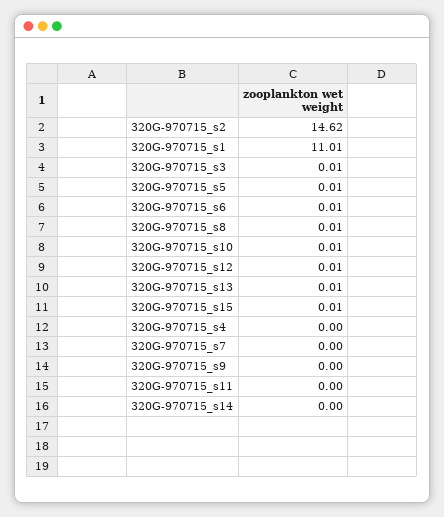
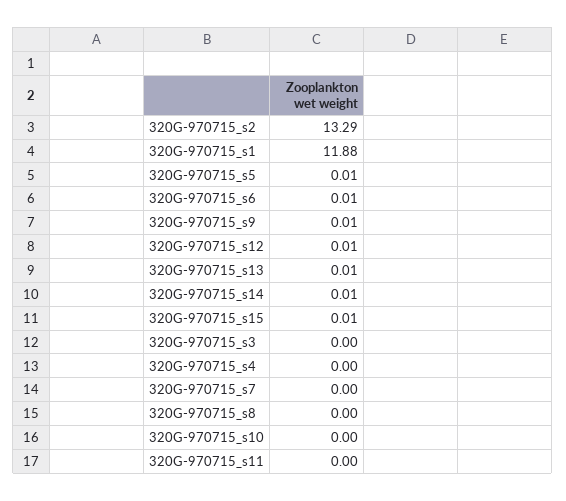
  {
-   "320G-970715_s2": 14.62,
+   "320G-970715_s2": 13.29,
-   "320G-970715_s1": 11.01,
+   "320G-970715_s1": 11.88,
-   "320G-970715_s3": 0.01,
+   "320G-970715_s3": 0,
    "320G-970715_s5": 0.01,
    "320G-970715_s6": 0.01,
-   "320G-970715_s8": 0.01,
+   "320G-970715_s8": 0,
-   "320G-970715_s10": 0.01,
+   "320G-970715_s10": 0,
    "320G-970715_s12": 0.01,
    "320G-970715_s13": 0.01,
    "320G-970715_s15": 0.01,
    "320G-970715_s4": 0,
    "320G-970715_s7": 0,
-   "320G-970715_s9": 0,
+   "320G-970715_s9": 0.01,
    "320G-970715_s11": 0,
-   "320G-970715_s14": 0
+   "320G-970715_s14": 0.01
  }

